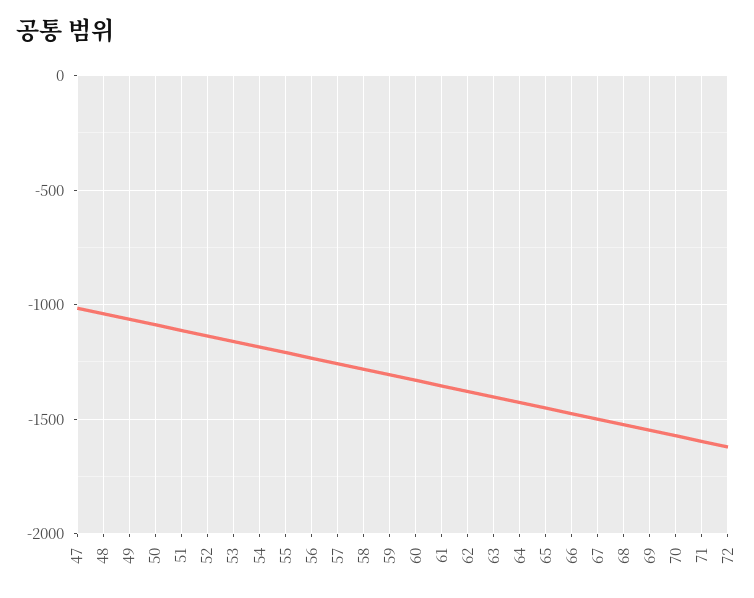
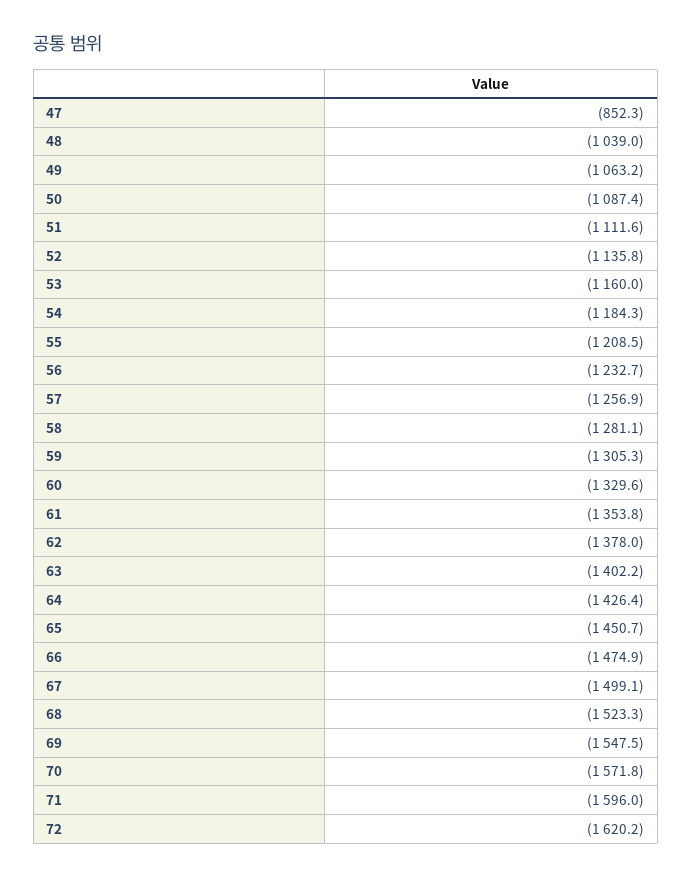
  {
-   "47": -1000,
+   "47": -852.3,
    "48": -1039,
    "49": -1063.2,
    "50": -1087.4,
    "51": -1111.6,
    "52": -1135.8,
    "53": -1160,
    "54": -1184.3,
    "55": -1208.5,
    "56": -1232.7,
    "57": -1256.9,
    "58": -1281.1,
    "59": -1305.3,
    "60": -1329.6,
    "61": -1353.8,
    "62": -1378,
    "63": -1402.2,
    "64": -1426.4,
    "65": -1450.7,
    "66": -1474.9,
    "67": -1499.1,
    "68": -1523.3,
    "69": -1547.5,
    "70": -1571.8,
    "71": -1596,
    "72": -1620.2
  }

